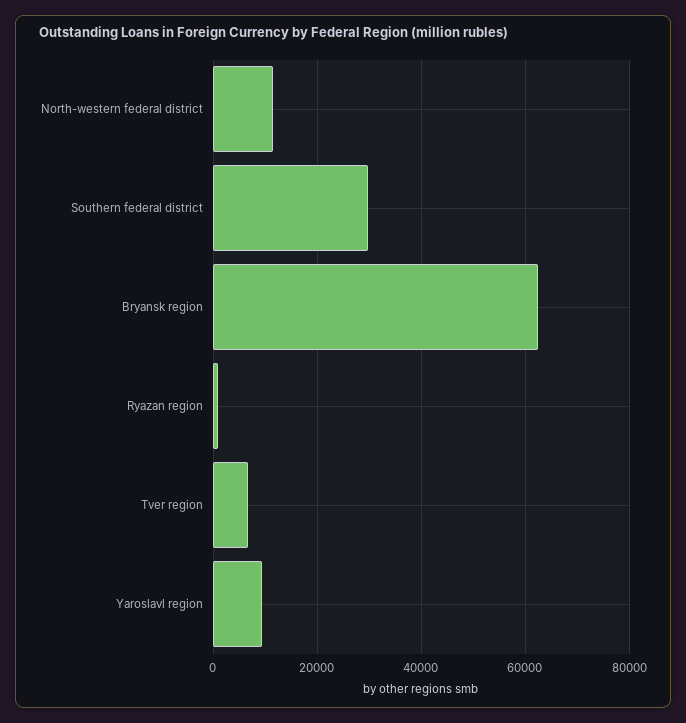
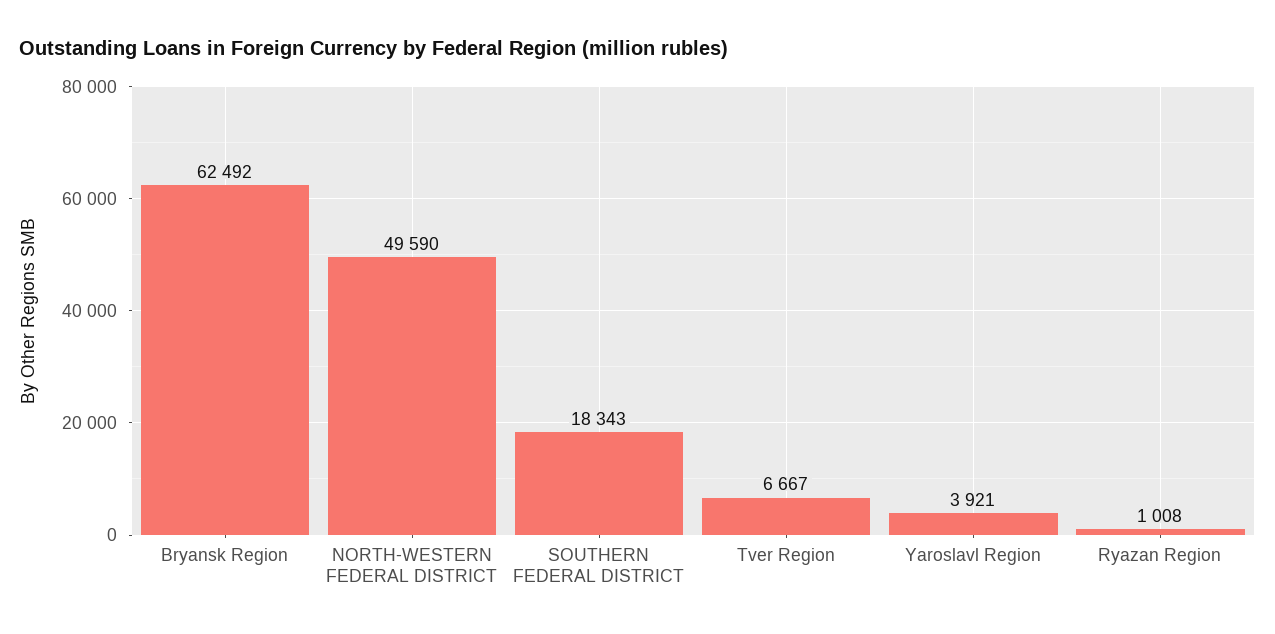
  {
-   "North-western federal district": 12000,
+   "North-western federal district": 49590,
-   "Southern federal district": 30000,
+   "Southern federal district": 18343,
    "Bryansk region": 62492,
    "Ryazan region": 1008,
    "Tver region": 6667,
-   "Yaroslavl region": 10000
+   "Yaroslavl region": 3921
  }

